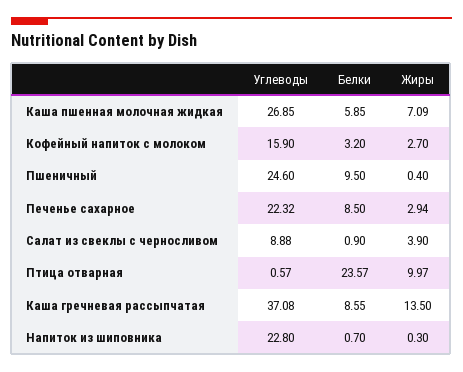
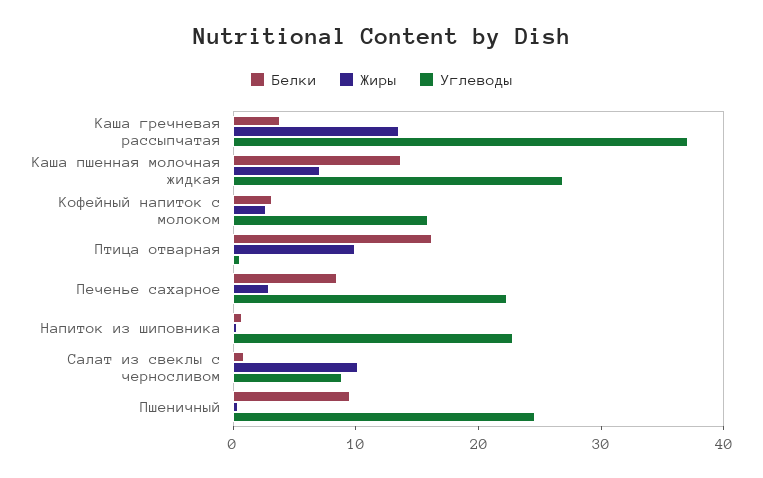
  {
    "Углеводы": {
      "Каша пшенная молочная жидкая": 26.85,
      "Кофейный напиток с молоком": 15.9,
      "Пшеничный": 24.6,
      "Печенье сахарное": 22.32,
      "Салат из свеклы с черносливом": 8.88,
      "Птица отварная": 0.57,
      "Каша гречневая рассыпчатая": 37.08,
      "Напиток из шиповника": 22.8
    },
    "Белки": {
-     "Каша пшенная молочная жидкая": 5.85,
+     "Каша пшенная молочная жидкая": 14,
      "Кофейный напиток с молоком": 3.2,
      "Пшеничный": 9.5,
      "Печенье сахарное": 8.5,
      "Салат из свеклы с черносливом": 0.9,
-     "Птица отварная": 23.57,
+     "Птица отварная": 16,
-     "Каша гречневая рассыпчатая": 8.55,
+     "Каша гречневая рассыпчатая": 4,
      "Напиток из шиповника": 0.7
    },
    "Жиры": {
      "Каша пшенная молочная жидкая": 7.09,
      "Кофейный напиток с молоком": 2.7,
      "Пшеничный": 0.4,
      "Печенье сахарное": 2.94,
-     "Салат из свеклы с черносливом": 3.9,
+     "Салат из свеклы с черносливом": 10,
      "Птица отварная": 9.97,
      "Каша гречневая рассыпчатая": 13.5,
      "Напиток из шиповника": 0.3
    }
  }

